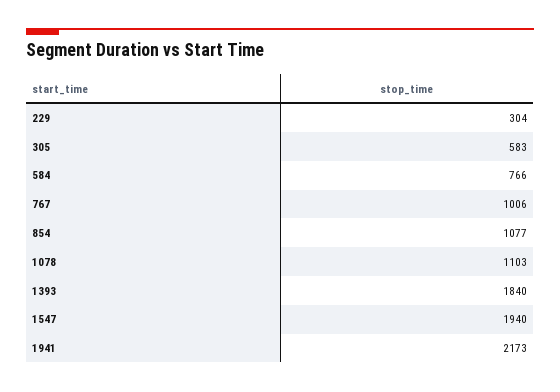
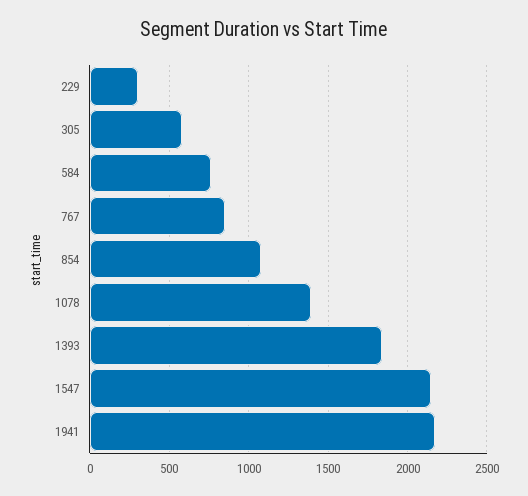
  {
    "229": 304,
    "305": 583,
    "584": 766,
-   "767": 1006,
+   "767": 850,
    "854": 1077,
-   "1078": 1103,
+   "1078": 1400,
    "1393": 1840,
-   "1547": 1940,
+   "1547": 2150,
    "1941": 2173
  }

